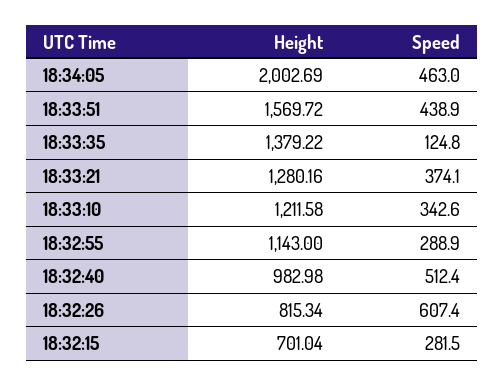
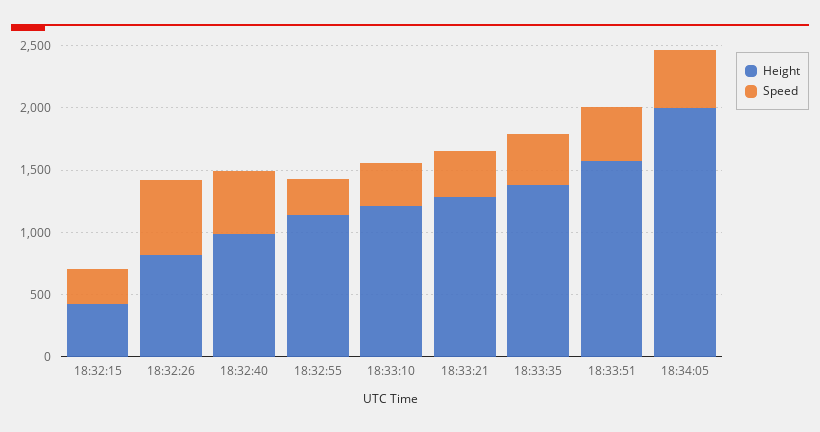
  {
    "Height": {
      "18:34:05": 2002.69,
      "18:33:51": 1569.72,
      "18:33:35": 1379.22,
      "18:33:21": 1280.16,
      "18:33:10": 1211.58,
      "18:32:55": 1143,
      "18:32:40": 982.98,
      "18:32:26": 815.34,
-     "18:32:15": 701.04
+     "18:32:15": 400
    },
    "Speed": {
      "18:34:05": 463,
      "18:33:51": 438.9,
-     "18:33:35": 124.8,
+     "18:33:35": 400,
      "18:33:21": 374.1,
      "18:33:10": 342.6,
      "18:32:55": 288.9,
      "18:32:40": 512.4,
      "18:32:26": 607.4,
      "18:32:15": 281.5
    }
  }

